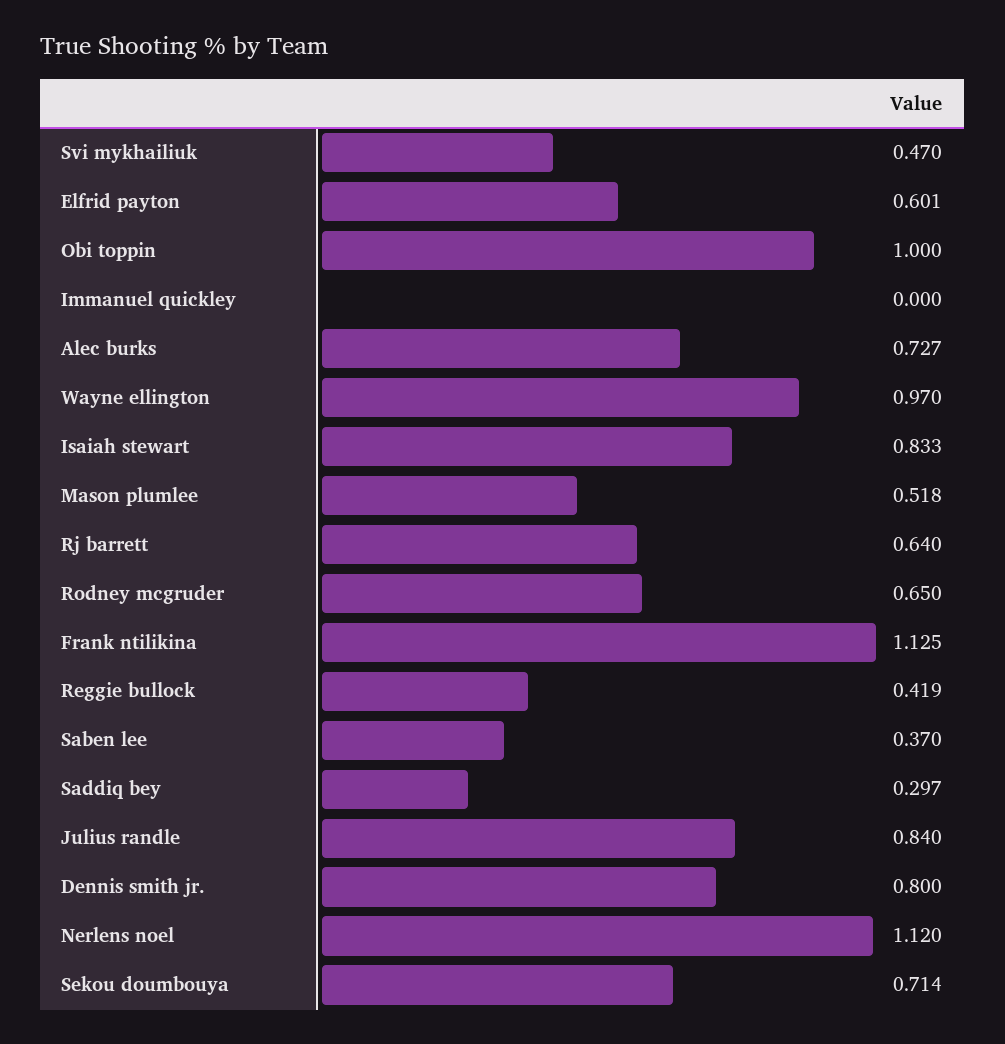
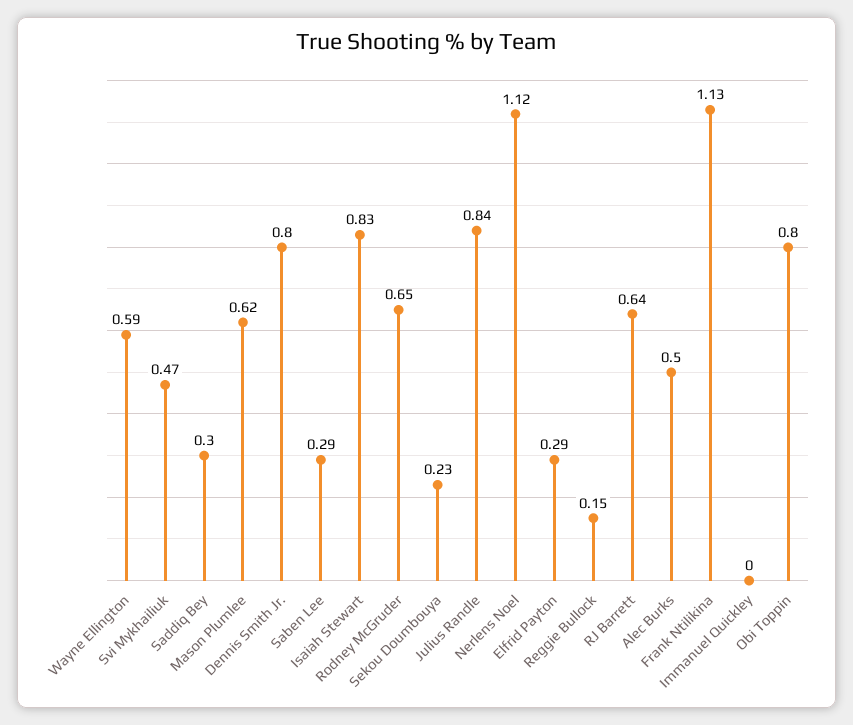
  {
    "Svi mykhailiuk": 0.47,
-   "Elfrid payton": 0.601,
+   "Elfrid payton": 0.29,
-   "Obi toppin": 1,
+   "Obi toppin": 0.8,
    "Immanuel quickley": 0,
-   "Alec burks": 0.727,
+   "Alec burks": 0.5,
-   "Wayne ellington": 0.97,
+   "Wayne ellington": 0.59,
    "Isaiah stewart": 0.833,
-   "Mason plumlee": 0.518,
+   "Mason plumlee": 0.62,
    "Rj barrett": 0.64,
    "Rodney mcgruder": 0.65,
    "Frank ntilikina": 1.125,
-   "Reggie bullock": 0.419,
+   "Reggie bullock": 0.15,
-   "Saben lee": 0.37,
+   "Saben lee": 0.29,
    "Saddiq bey": 0.297,
    "Julius randle": 0.84,
    "Dennis smith jr.": 0.8,
    "Nerlens noel": 1.12,
-   "Sekou doumbouya": 0.714
+   "Sekou doumbouya": 0.23
  }

